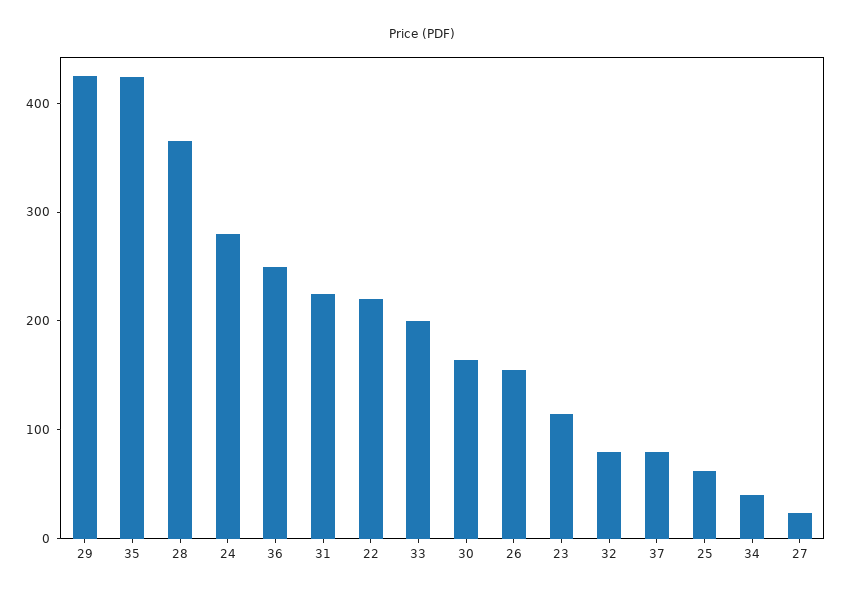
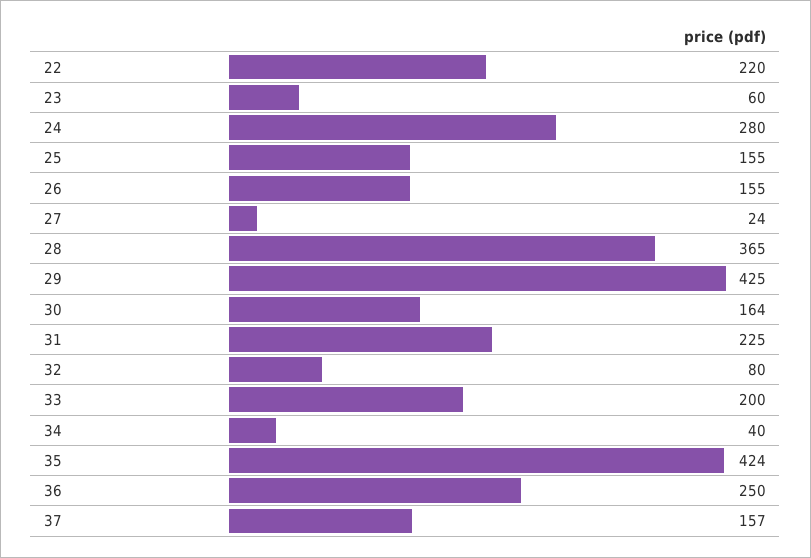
  {
    "29": 425,
    "35": 424,
    "28": 365,
    "24": 280,
    "36": 250,
    "31": 225,
    "22": 220,
    "33": 200,
    "30": 164,
    "26": 155,
-   "23": 120,
+   "23": 60,
    "32": 80,
-   "37": 80,
+   "37": 157,
-   "25": 60,
+   "25": 155,
    "34": 40,
    "27": 24
  }

